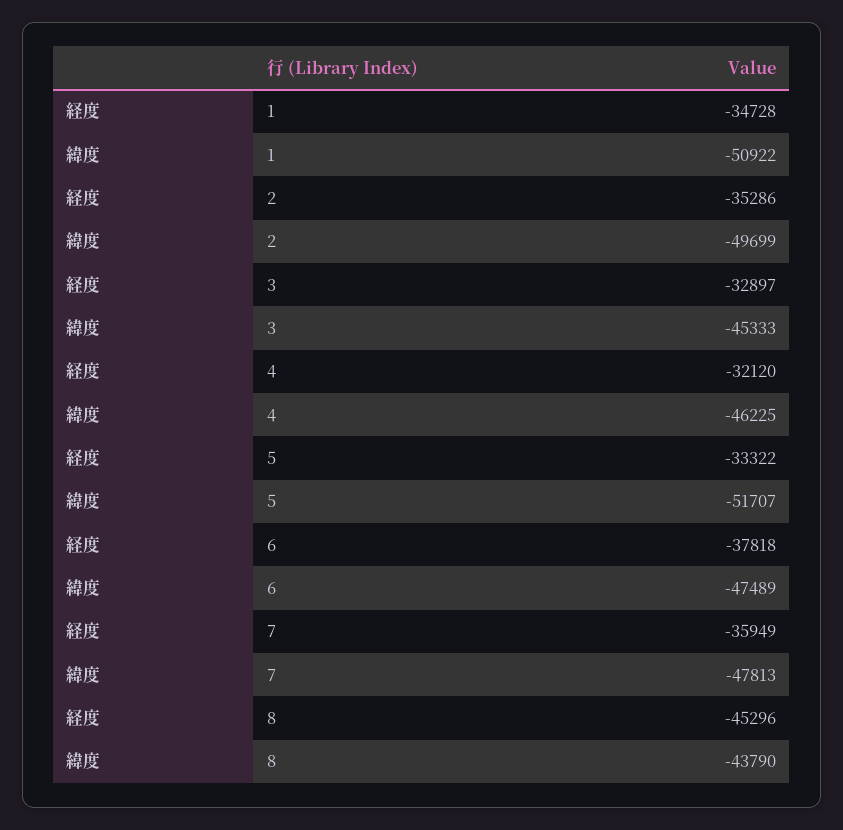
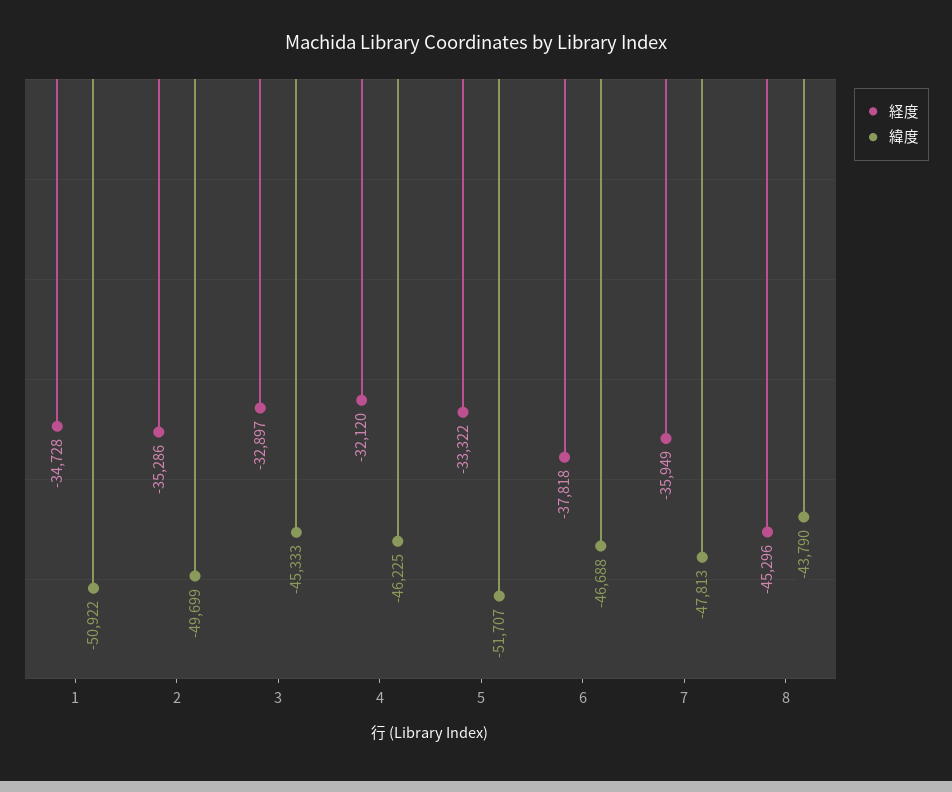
  {
    "経度": {
      "1": -34728,
      "2": -35286,
      "3": -32897,
      "4": -32120,
      "5": -33322,
      "6": -37818,
      "7": -35949,
      "8": -45296
    },
    "緯度": {
      "1": -50922,
      "2": -49699,
      "3": -45333,
      "4": -46225,
      "5": -51707,
-     "6": -47489,
+     "6": -46688,
      "7": -47813,
      "8": -43790
    }
  }

